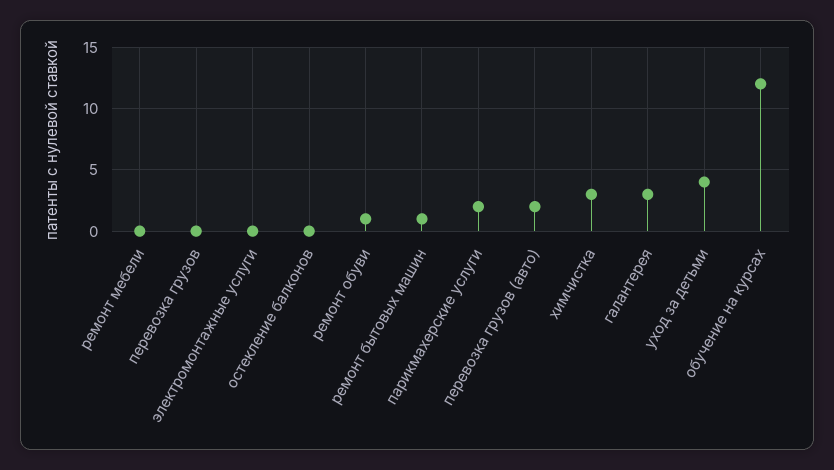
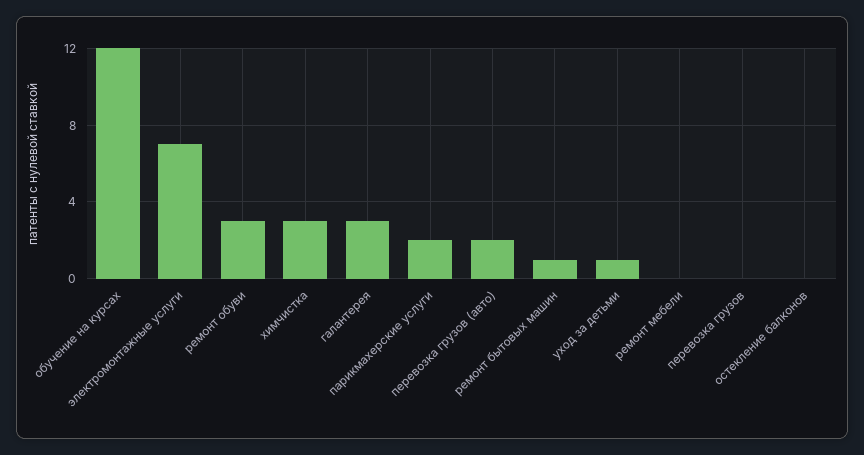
  {
    "ремонт мебели": 0,
    "перевозка грузов": 0,
-   "электромонтажные услуги": 0,
+   "электромонтажные услуги": 7,
    "остекление балконов": 0,
-   "ремонт обуви": 1,
+   "ремонт обуви": 3,
    "ремонт бытовых машин": 1,
    "парикмахерские услуги": 2,
    "перевозка грузов (авто)": 2,
    "химчистка": 3,
    "галантерея": 3,
-   "уход за детьми": 4,
+   "уход за детьми": 1,
    "обучение на курсах": 12
  }

